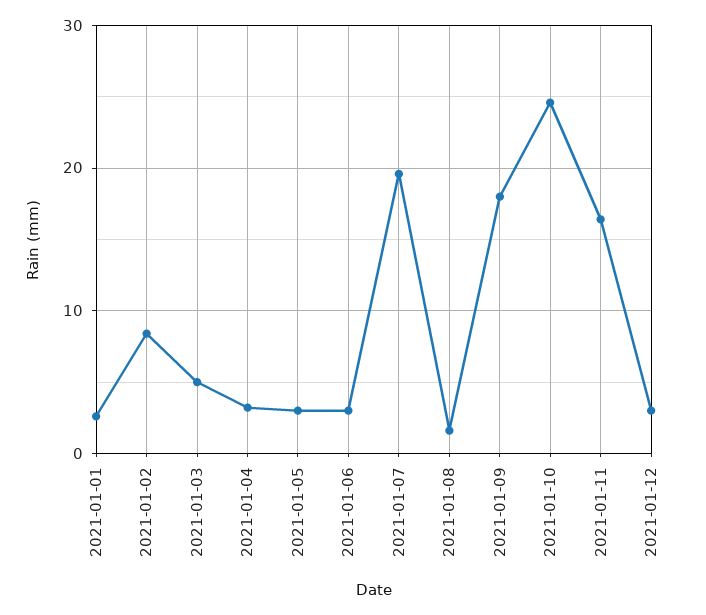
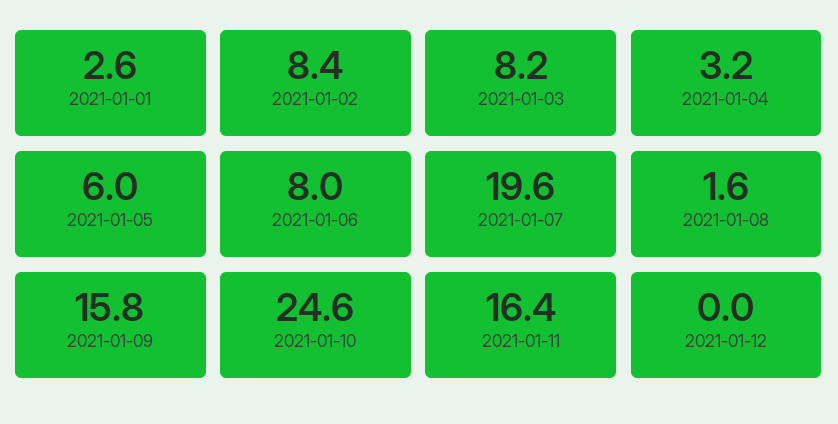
  {
    "2021-01-01": 2.6,
    "2021-01-02": 8.4,
-   "2021-01-03": 5,
+   "2021-01-03": 8.2,
    "2021-01-04": 3.2,
-   "2021-01-05": 3,
+   "2021-01-05": 6,
-   "2021-01-06": 3,
+   "2021-01-06": 8,
    "2021-01-07": 19.6,
    "2021-01-08": 1.6,
-   "2021-01-09": 18,
+   "2021-01-09": 15.8,
    "2021-01-10": 24.6,
    "2021-01-11": 16.4,
-   "2021-01-12": 3
+   "2021-01-12": 0
  }

